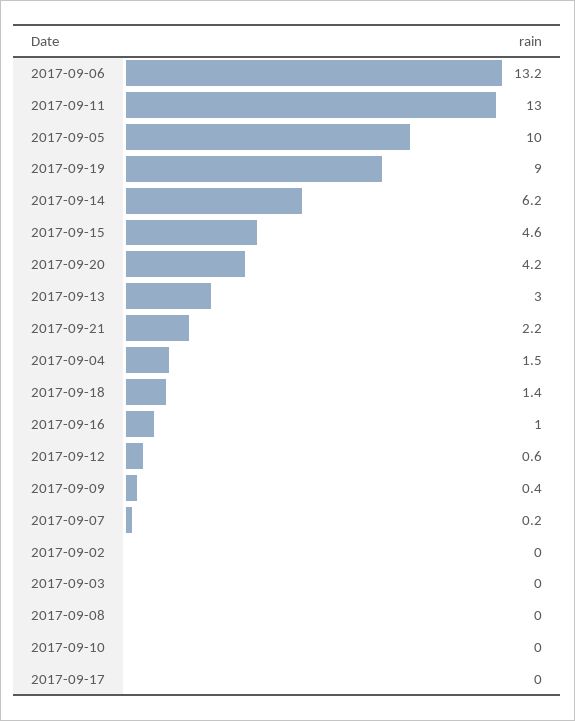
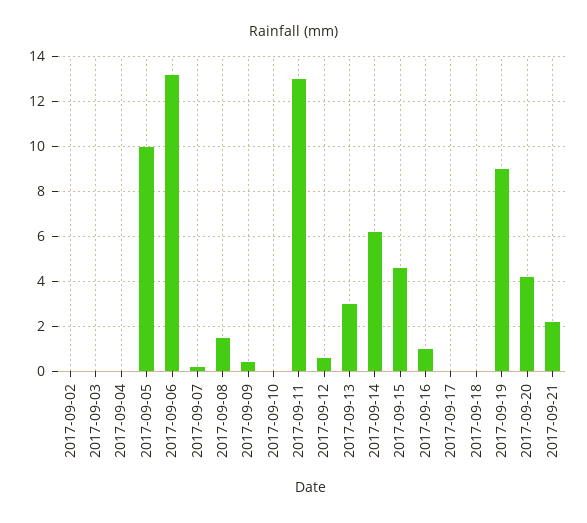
  {
    "2017-09-06": 13.2,
    "2017-09-11": 13,
    "2017-09-05": 10,
    "2017-09-19": 9,
    "2017-09-14": 6.2,
    "2017-09-15": 4.6,
    "2017-09-20": 4.2,
    "2017-09-13": 3,
    "2017-09-21": 2.2,
-   "2017-09-04": 1.5,
+   "2017-09-04": 0,
-   "2017-09-18": 1.4,
+   "2017-09-18": 0,
    "2017-09-16": 1,
    "2017-09-12": 0.6,
    "2017-09-09": 0.4,
    "2017-09-07": 0.2,
    "2017-09-02": 0,
    "2017-09-03": 0,
-   "2017-09-08": 0,
+   "2017-09-08": 1.5,
    "2017-09-10": 0,
    "2017-09-17": 0
  }

